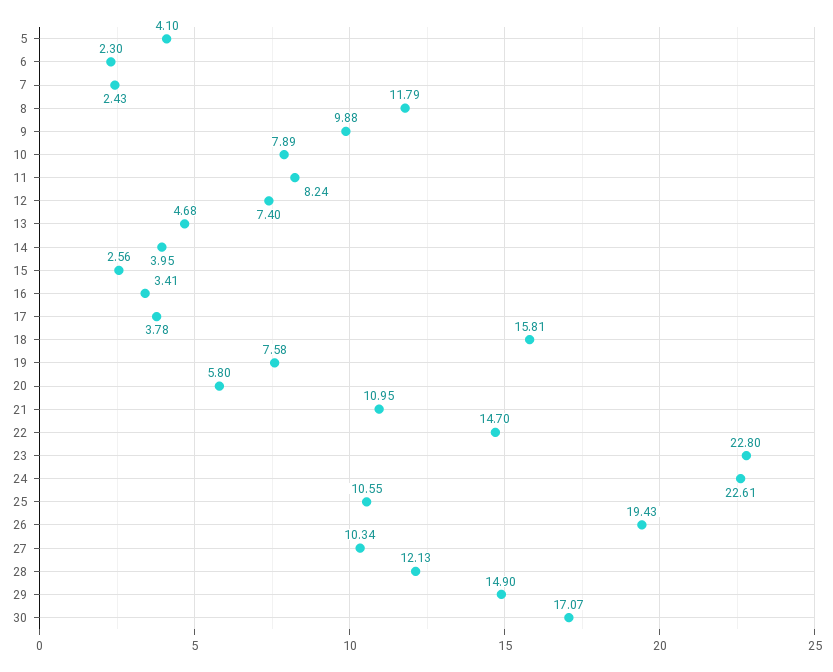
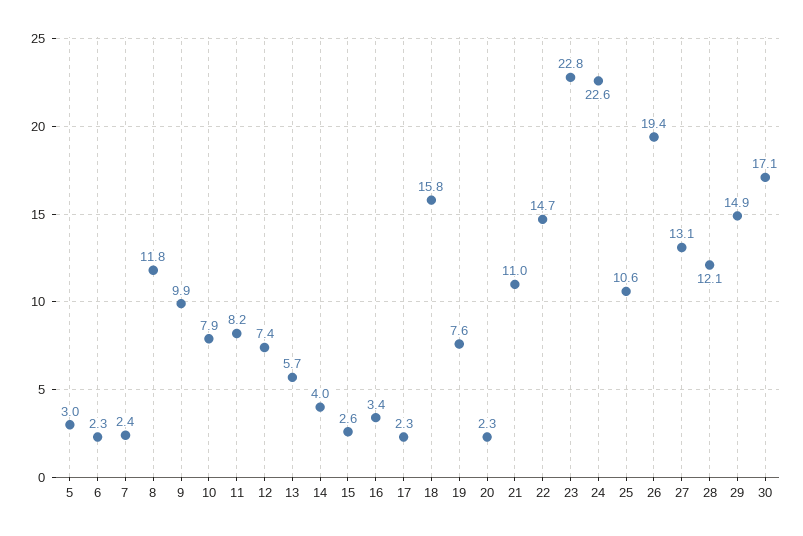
  {
-   "5": 4.1,
+   "5": 3,
    "6": 2.3,
    "7": 2.43,
    "8": 11.79,
    "9": 9.88,
    "10": 7.89,
    "11": 8.24,
    "12": 7.4,
-   "13": 4.68,
+   "13": 5.7,
    "14": 3.95,
    "15": 2.56,
    "16": 3.41,
-   "17": 3.78,
+   "17": 2.3,
    "18": 15.81,
    "19": 7.58,
-   "20": 5.8,
+   "20": 2.3,
    "21": 10.95,
    "22": 14.7,
    "23": 22.8,
    "24": 22.61,
    "25": 10.55,
    "26": 19.43,
-   "27": 10.34,
+   "27": 13.1,
    "28": 12.13,
    "29": 14.9,
    "30": 17.07
  }

